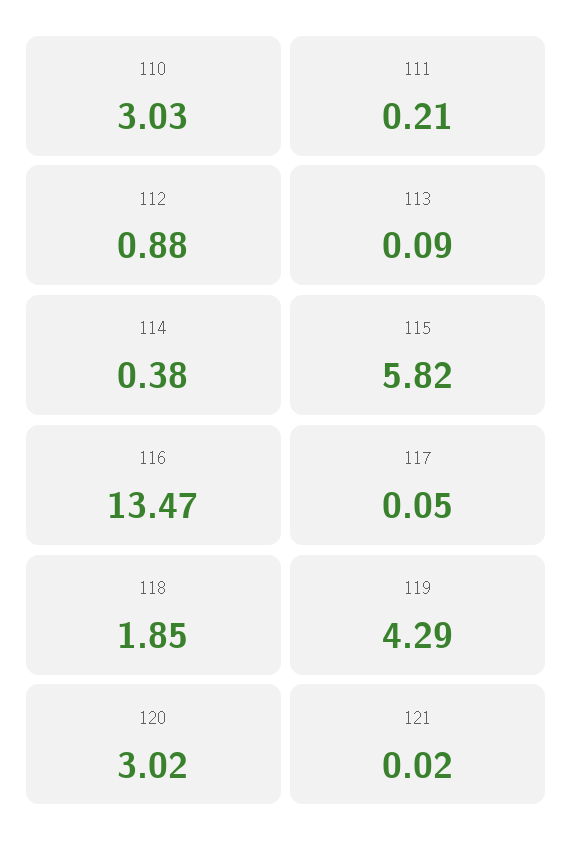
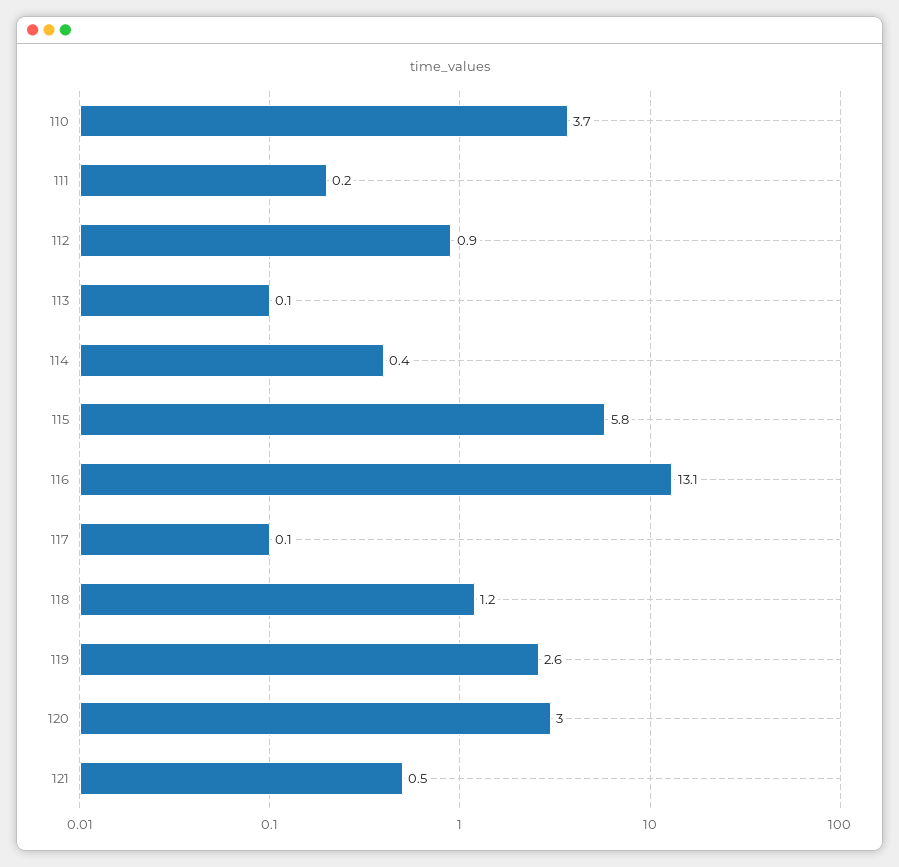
  {
-   "110": 3.03,
+   "110": 3.7,
    "111": 0.21,
    "112": 0.88,
    "113": 0.09,
    "114": 0.38,
    "115": 5.82,
-   "116": 13.47,
+   "116": 13.1,
    "117": 0.05,
-   "118": 1.85,
+   "118": 1.2,
-   "119": 4.29,
+   "119": 2.6,
    "120": 3.02,
-   "121": 0.02
+   "121": 0.5
  }

